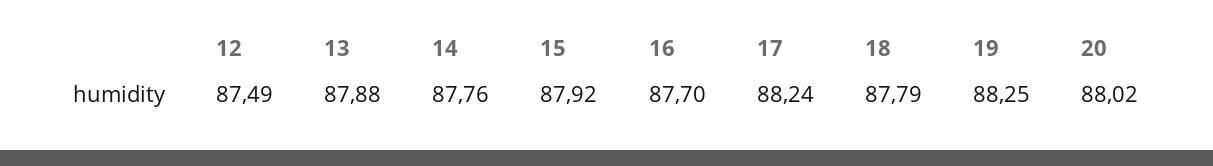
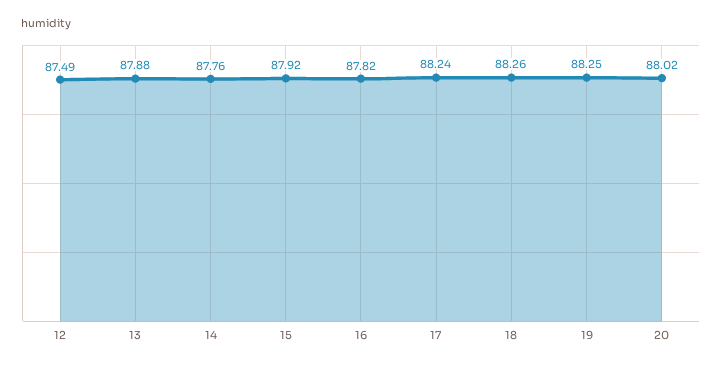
  {
    "12": 87.49,
    "13": 87.88,
    "14": 87.76,
    "15": 87.92,
-   "16": 87.7,
+   "16": 87.82,
    "17": 88.24,
-   "18": 87.79,
+   "18": 88.26,
    "19": 88.25,
    "20": 88.02
  }

